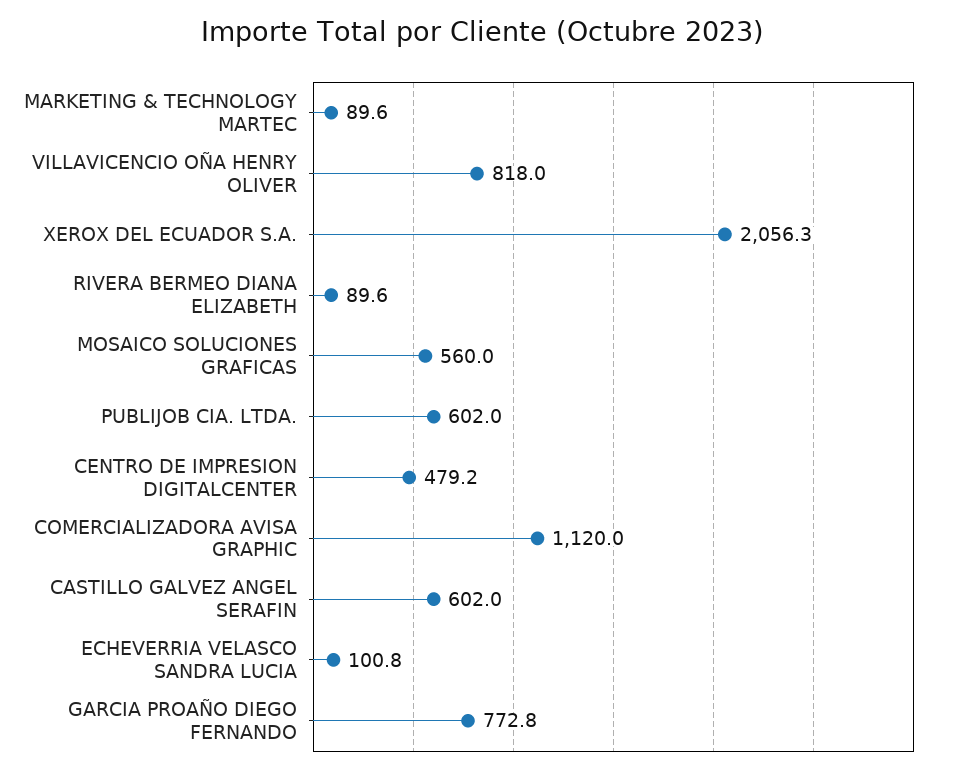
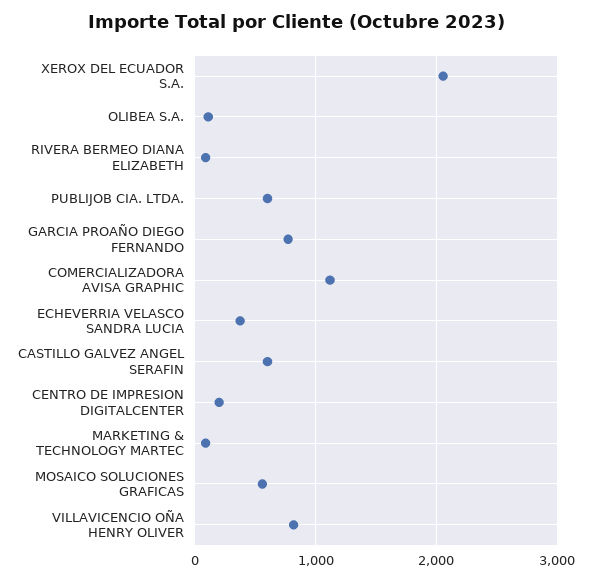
  {
    "MARKETING & TECHNOLOGY MARTEC": 89.6,
    "VILLAVICENCIO OÑA HENRY OLIVER": 818,
    "XEROX DEL ECUADOR S.A.": 2056.3,
    "RIVERA BERMEO DIANA ELIZABETH": 89.6,
    "MOSAICO SOLUCIONES GRAFICAS": 560,
    "PUBLIJOB CIA. LTDA.": 602,
-   "CENTRO DE IMPRESION DIGITALCENTER": 479.2,
+   "CENTRO DE IMPRESION DIGITALCENTER": 200,
    "COMERCIALIZADORA AVISA GRAPHIC": 1120,
    "CASTILLO GALVEZ ANGEL SERAFIN": 602,
-   "ECHEVERRIA VELASCO SANDRA LUCIA": 100.8,
+   "ECHEVERRIA VELASCO SANDRA LUCIA": 400,
-   "GARCIA PROAÑO DIEGO FERNANDO": 772.8
+   "GARCIA PROAÑO DIEGO FERNANDO": 772.8,
+   "OLIBEA S.A.": 100
  }

